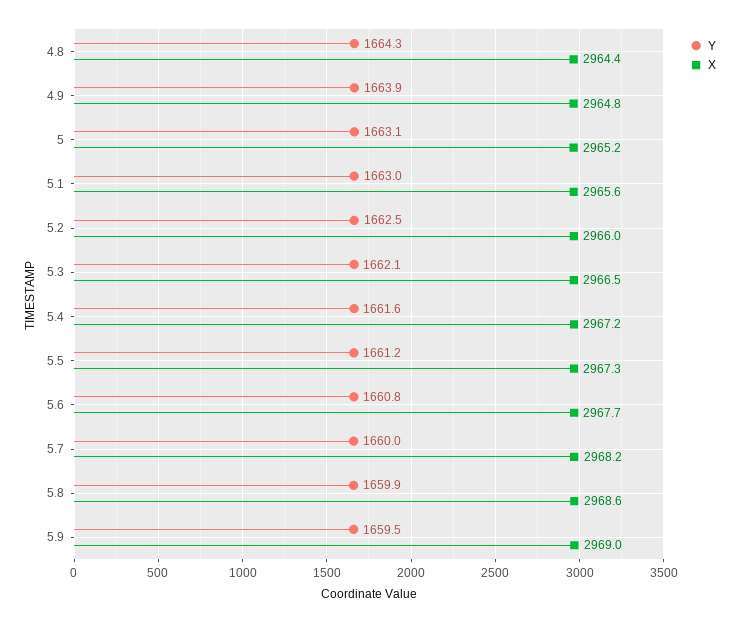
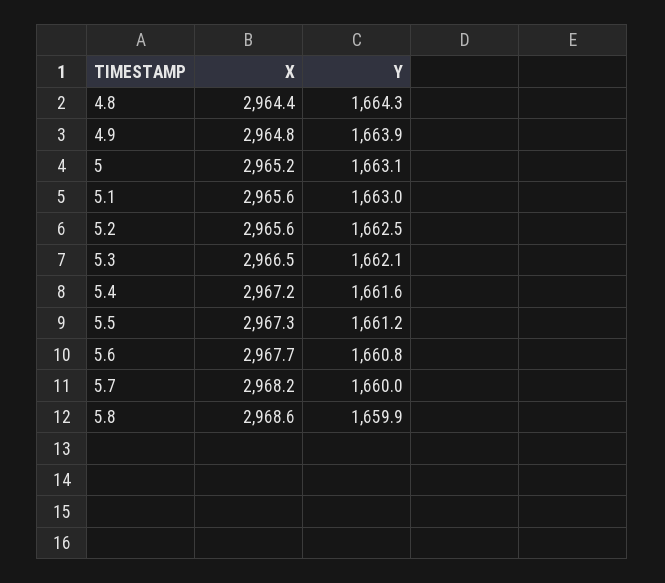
  {
    "Y": {
      "4.8": 1664.3,
      "4.9": 1663.9,
      "5": 1663.1,
      "5.1": 1663,
      "5.2": 1662.5,
      "5.3": 1662.1,
      "5.4": 1661.6,
      "5.5": 1661.2,
      "5.6": 1660.8,
      "5.7": 1660,
-     "5.8": 1659.9,
+     "5.8": 1659.9
-     "5.9": 1659.5
    },
    "X": {
      "4.8": 2964.4,
      "4.9": 2964.8,
      "5": 2965.2,
      "5.1": 2965.6,
-     "5.2": 2966,
+     "5.2": 2965.6,
      "5.3": 2966.5,
      "5.4": 2967.2,
      "5.5": 2967.3,
      "5.6": 2967.7,
      "5.7": 2968.2,
-     "5.8": 2968.6,
+     "5.8": 2968.6
-     "5.9": 2969
    }
  }

